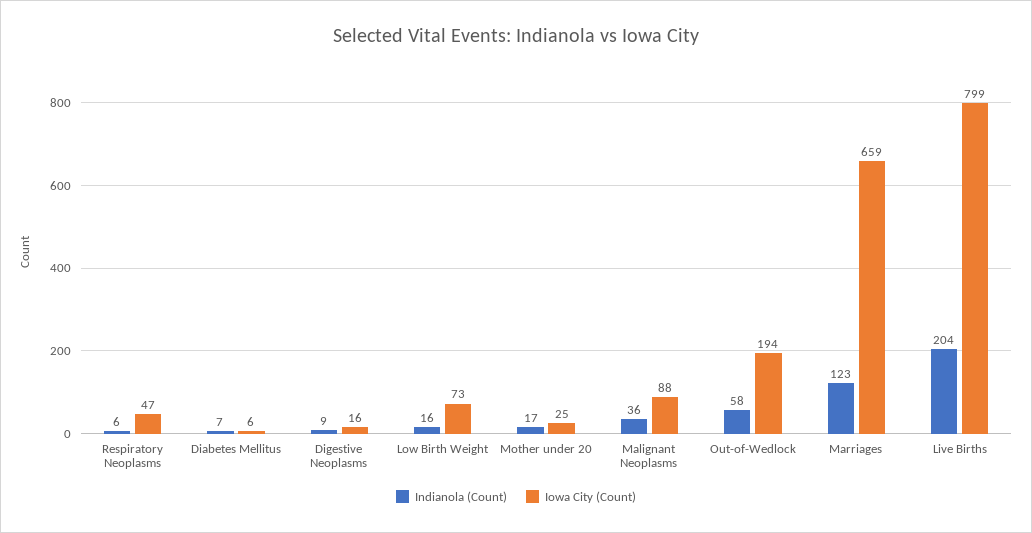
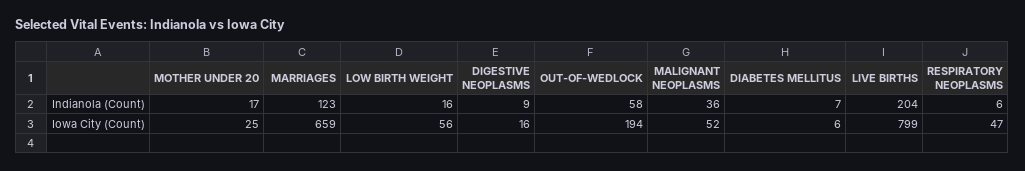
  {
    "Indianola (Count)": {
      "Respiratory Neoplasms": 6,
      "Diabetes Mellitus": 7,
      "Digestive Neoplasms": 9,
      "Low Birth Weight": 16,
      "Mother under 20": 17,
      "Malignant Neoplasms": 36,
      "Out-of-Wedlock": 58,
      "Marriages": 123,
      "Live Births": 204
    },
    "Iowa City (Count)": {
      "Respiratory Neoplasms": 47,
      "Diabetes Mellitus": 6,
      "Digestive Neoplasms": 16,
-     "Low Birth Weight": 73,
+     "Low Birth Weight": 56,
      "Mother under 20": 25,
-     "Malignant Neoplasms": 88,
+     "Malignant Neoplasms": 52,
      "Out-of-Wedlock": 194,
      "Marriages": 659,
      "Live Births": 799
    }
  }

